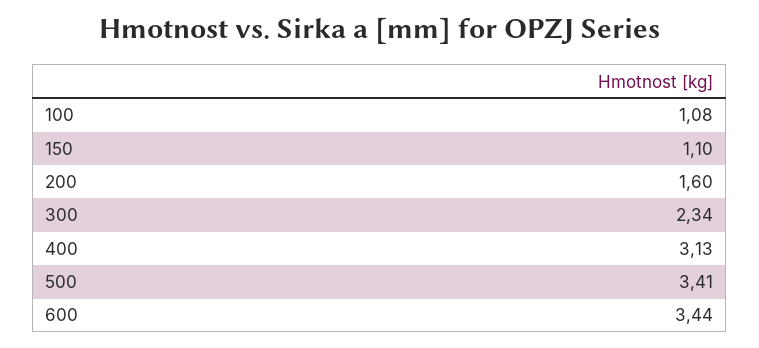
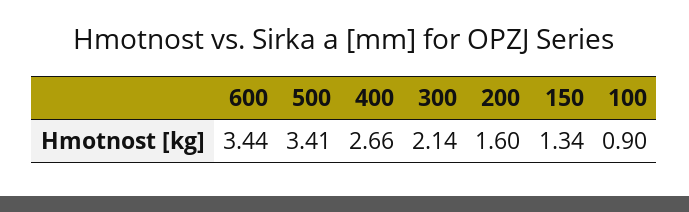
  {
-   "100": 1.08,
+   "100": 0.9,
-   "150": 1.1,
+   "150": 1.34,
    "200": 1.6,
-   "300": 2.34,
+   "300": 2.14,
-   "400": 3.13,
+   "400": 2.66,
    "500": 3.41,
    "600": 3.44
  }

